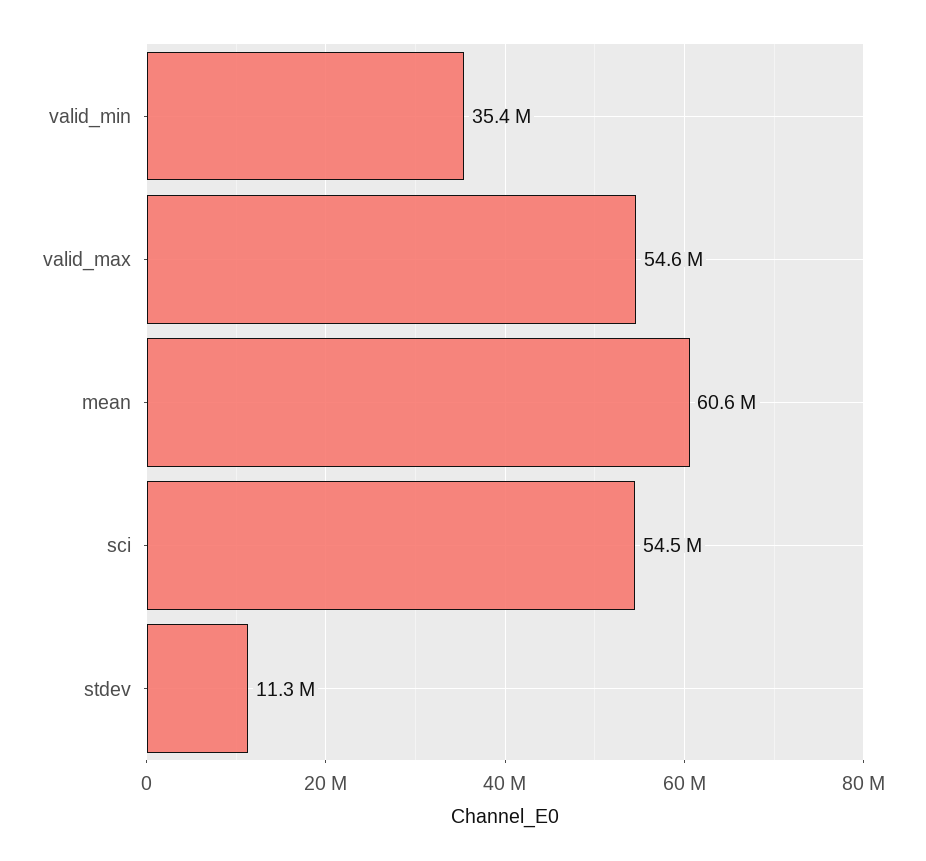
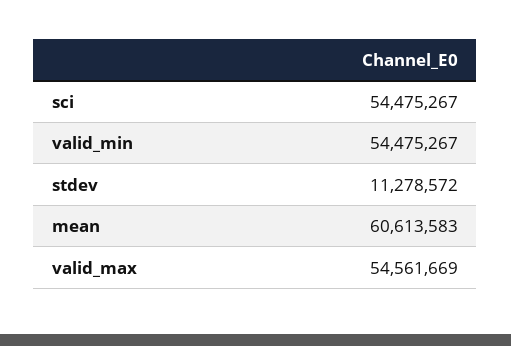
  {
-   "valid_min": 35400000,
+   "valid_min": 54475267,
    "valid_max": 54561669,
    "mean": 60613583,
    "sci": 54475267,
    "stdev": 11278572
  }

